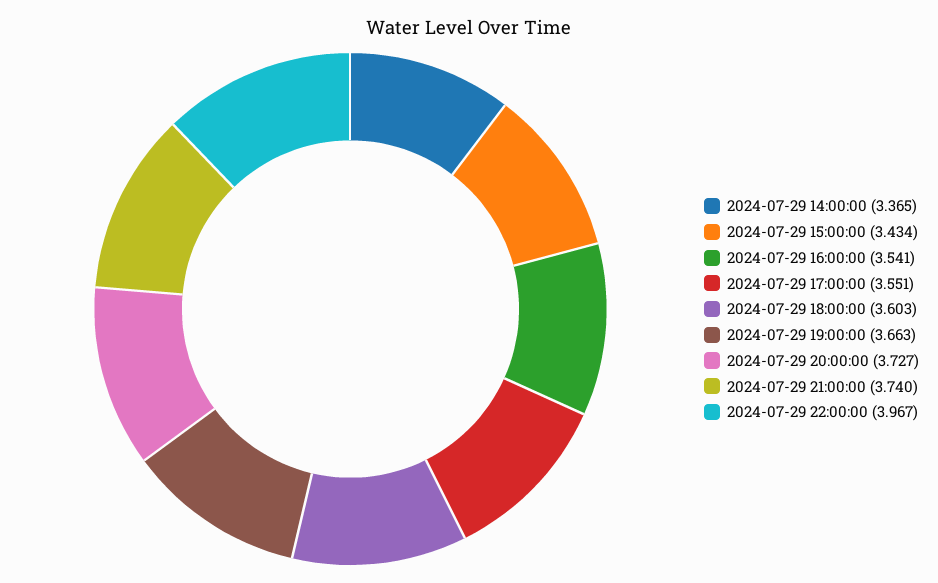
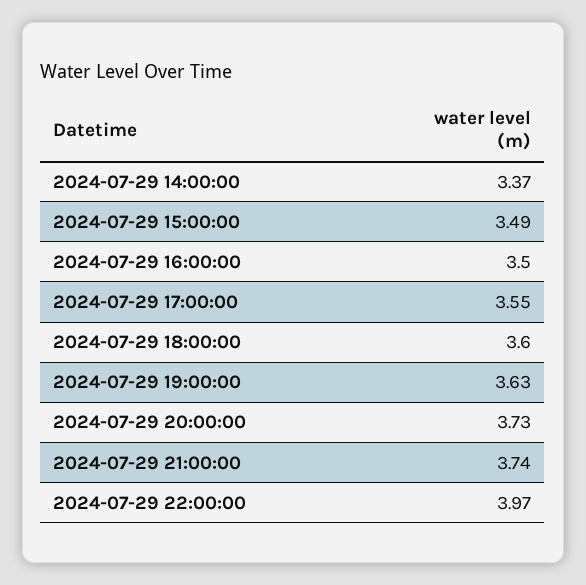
  {
    "2024-07-29 14:00:00": 3.365,
-   "2024-07-29 15:00:00": 3.434,
+   "2024-07-29 15:00:00": 3.49,
-   "2024-07-29 16:00:00": 3.541,
+   "2024-07-29 16:00:00": 3.5,
    "2024-07-29 17:00:00": 3.551,
    "2024-07-29 18:00:00": 3.603,
-   "2024-07-29 19:00:00": 3.663,
+   "2024-07-29 19:00:00": 3.63,
    "2024-07-29 20:00:00": 3.727,
    "2024-07-29 21:00:00": 3.74,
    "2024-07-29 22:00:00": 3.967
  }

